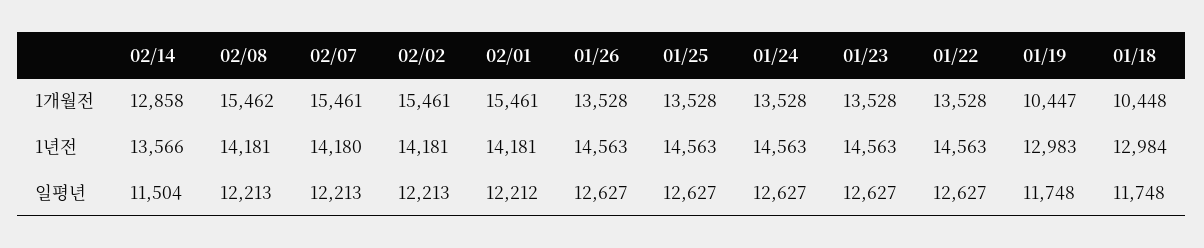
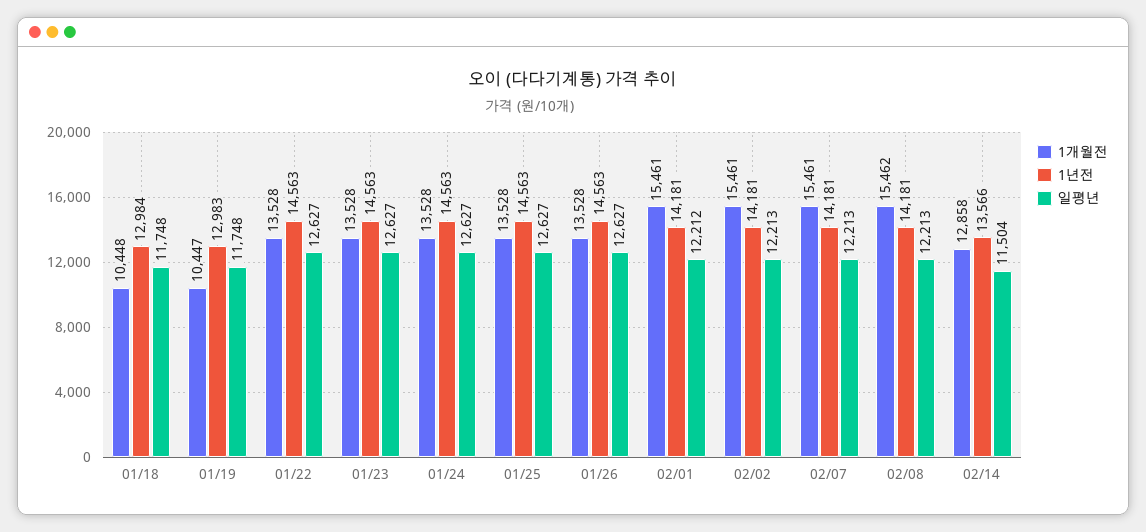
  {
    "1개월전": {
      "02/14": 12858,
      "02/08": 15462,
      "02/07": 15461,
      "02/02": 15461,
      "02/01": 15461,
      "01/26": 13528,
      "01/25": 13528,
      "01/24": 13528,
      "01/23": 13528,
      "01/22": 13528,
      "01/19": 10447,
      "01/18": 10448
    },
    "1년전": {
      "02/14": 13566,
      "02/08": 14181,
-     "02/07": 14180,
+     "02/07": 14181,
      "02/02": 14181,
      "02/01": 14181,
      "01/26": 14563,
      "01/25": 14563,
      "01/24": 14563,
      "01/23": 14563,
      "01/22": 14563,
      "01/19": 12983,
      "01/18": 12984
    },
    "일평년": {
      "02/14": 11504,
      "02/08": 12213,
      "02/07": 12213,
      "02/02": 12213,
      "02/01": 12212,
      "01/26": 12627,
      "01/25": 12627,
      "01/24": 12627,
      "01/23": 12627,
      "01/22": 12627,
      "01/19": 11748,
      "01/18": 11748
    }
  }

